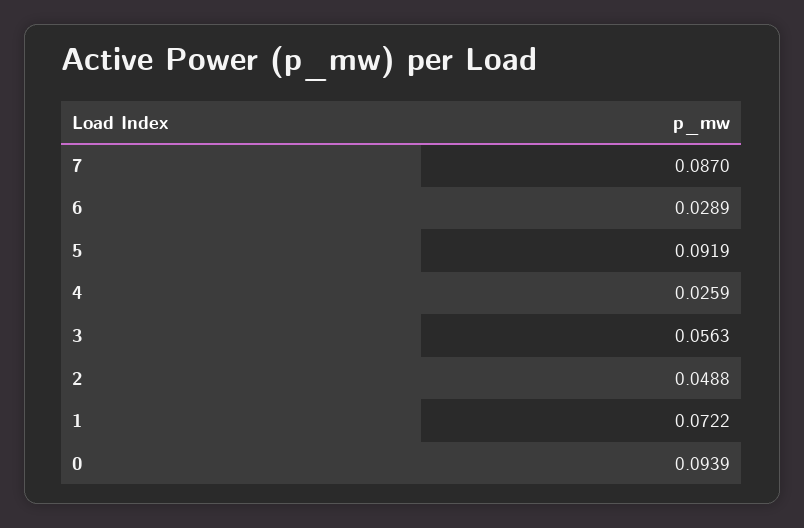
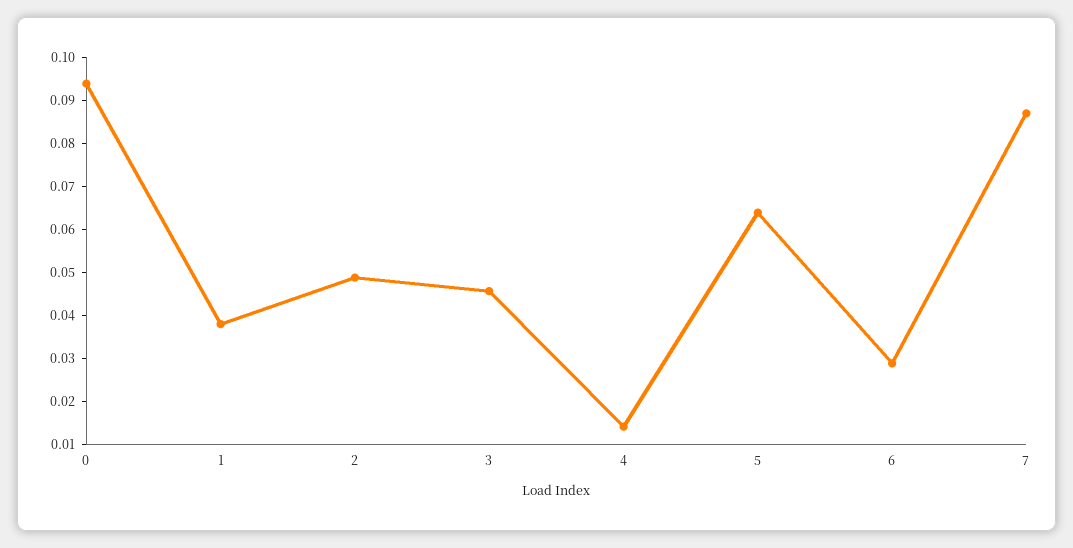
  {
    "7": 0.087,
    "6": 0.0289,
-   "5": 0.0919,
+   "5": 0.064,
-   "4": 0.0259,
+   "4": 0.014,
-   "3": 0.0563,
+   "3": 0.046,
    "2": 0.0488,
-   "1": 0.0722,
+   "1": 0.038,
    "0": 0.0939
  }

